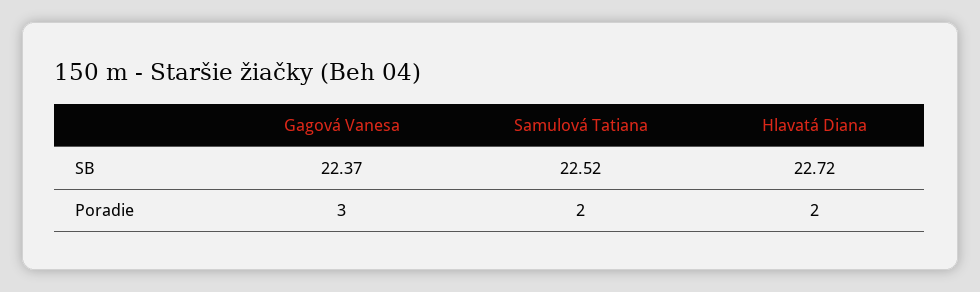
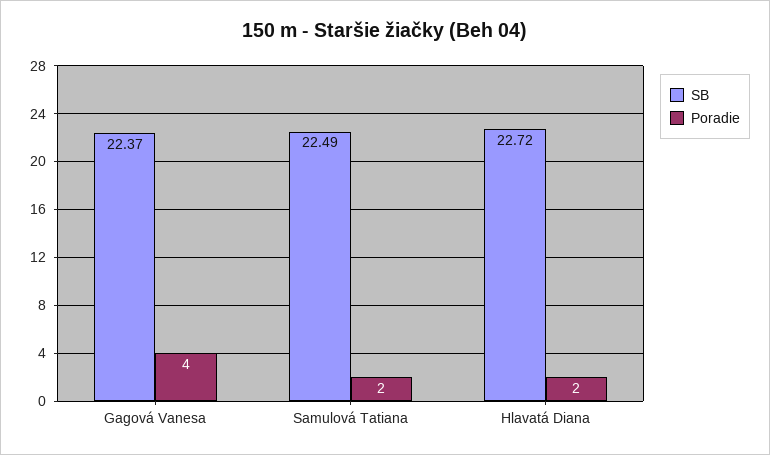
  {
    "SB": {
      "Gagová Vanesa": 22.37,
-     "Samulová Tatiana": 22.52,
+     "Samulová Tatiana": 22.49,
      "Hlavatá Diana": 22.72
    },
    "Poradie": {
-     "Gagová Vanesa": 3,
+     "Gagová Vanesa": 4,
      "Samulová Tatiana": 2,
      "Hlavatá Diana": 2
    }
  }

